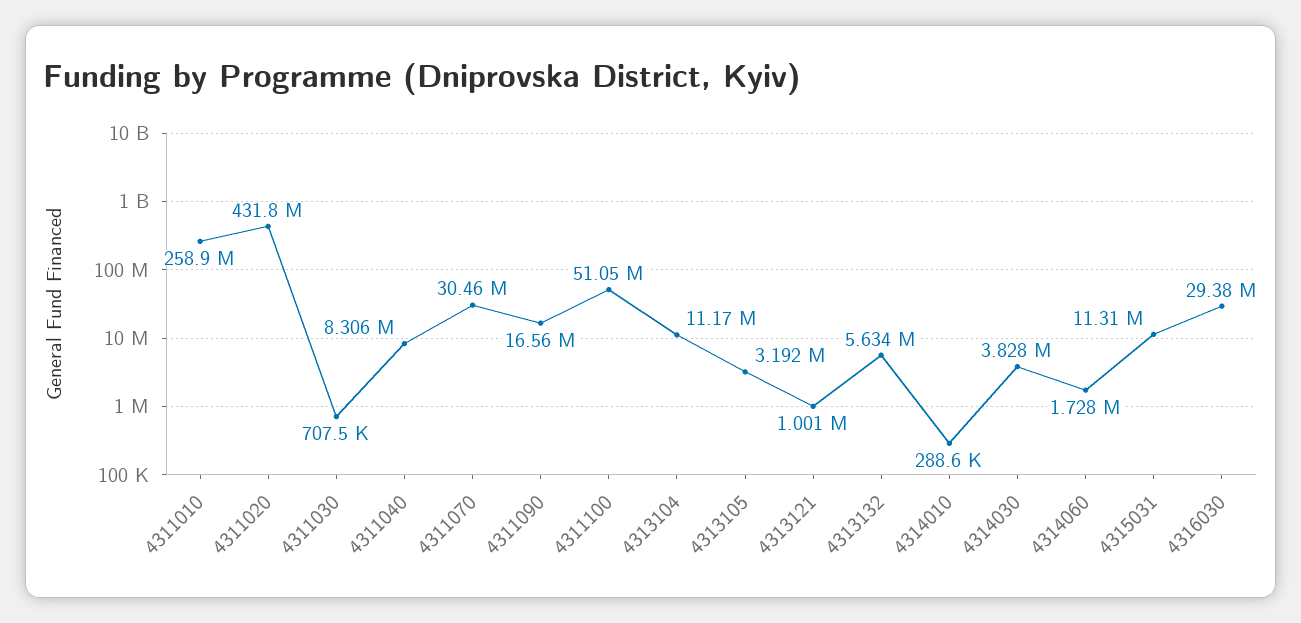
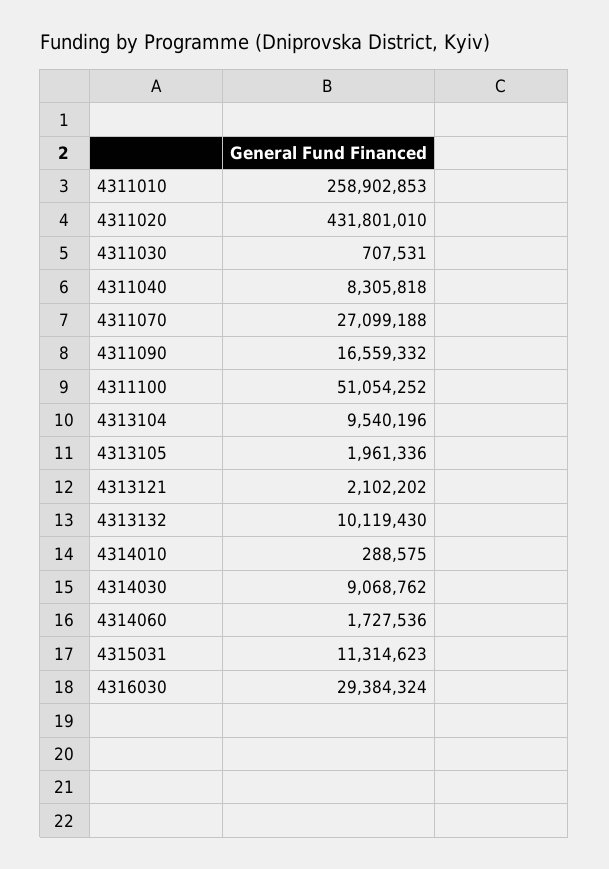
  {
    "4311010": 258902853,
    "4311020": 431801010,
    "4311030": 707531,
    "4311040": 8305818,
-   "4311070": 30460000,
+   "4311070": 27099188,
    "4311090": 16559332,
    "4311100": 51054252,
-   "4313104": 11170000,
+   "4313104": 9540196,
-   "4313105": 3192000,
+   "4313105": 1961336,
-   "4313121": 1001000,
+   "4313121": 2102202,
-   "4313132": 5634000,
+   "4313132": 10119430,
    "4314010": 288575,
-   "4314030": 3828000,
+   "4314030": 9068762,
    "4314060": 1727536,
    "4315031": 11314623,
    "4316030": 29384324
  }

